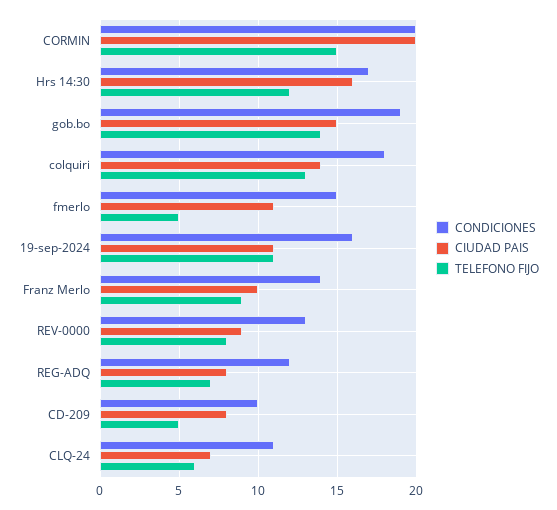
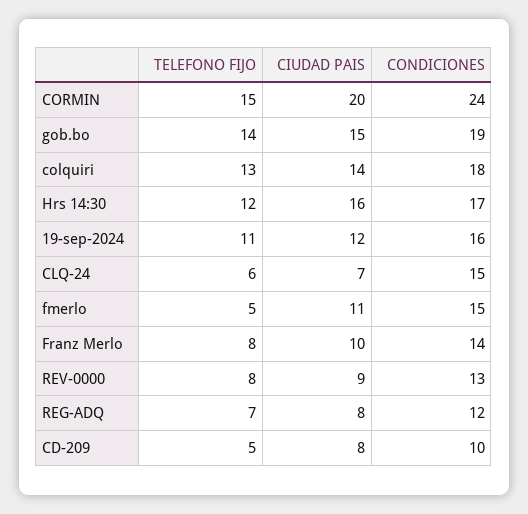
  {
    "CONDICIONES": {
-     "CORMIN": 20,
+     "CORMIN": 24,
      "Hrs 14:30": 17,
      "gob.bo": 19,
      "colquiri": 18,
      "fmerlo": 15,
      "19-sep-2024": 16,
      "Franz Merlo": 14,
      "REV-0000": 13,
      "REG-ADQ": 12,
      "CD-209": 10,
-     "CLQ-24": 11
+     "CLQ-24": 15
    },
    "CIUDAD PAIS": {
      "CORMIN": 20,
      "Hrs 14:30": 16,
      "gob.bo": 15,
      "colquiri": 14,
      "fmerlo": 11,
-     "19-sep-2024": 11,
+     "19-sep-2024": 12,
      "Franz Merlo": 10,
      "REV-0000": 9,
      "REG-ADQ": 8,
      "CD-209": 8,
      "CLQ-24": 7
    },
    "TELEFONO FIJO": {
      "CORMIN": 15,
      "Hrs 14:30": 12,
      "gob.bo": 14,
      "colquiri": 13,
      "fmerlo": 5,
      "19-sep-2024": 11,
-     "Franz Merlo": 9,
+     "Franz Merlo": 8,
      "REV-0000": 8,
      "REG-ADQ": 7,
      "CD-209": 5,
      "CLQ-24": 6
    }
  }

